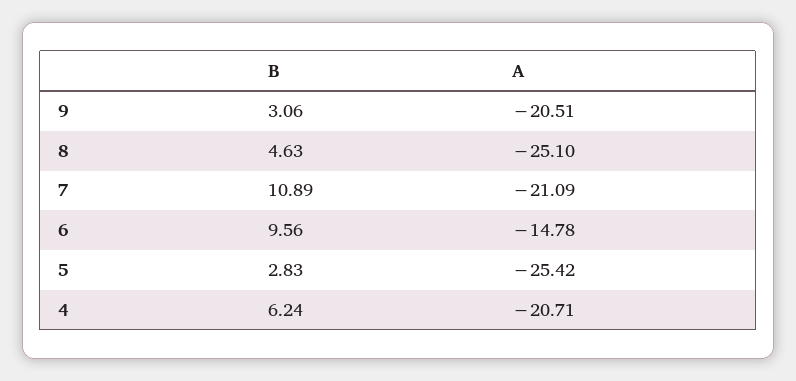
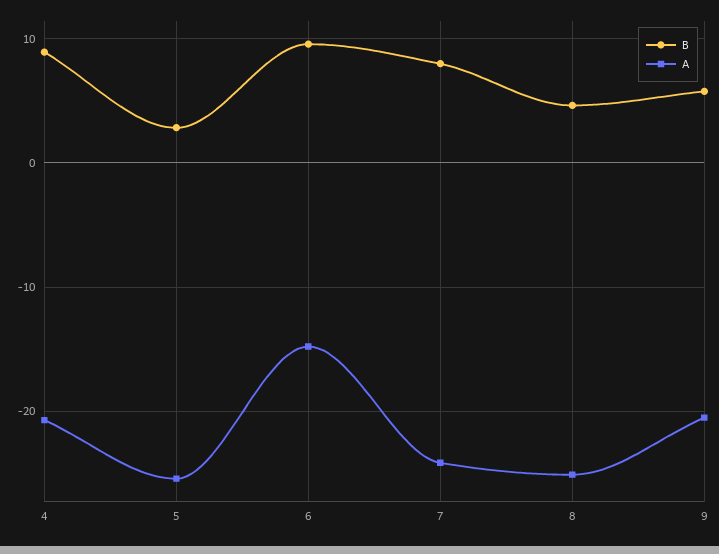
  {
    "B": {
-     "9": 3.06,
+     "9": 6,
      "8": 4.63,
-     "7": 10.89,
+     "7": 8,
      "6": 9.56,
      "5": 2.83,
-     "4": 6.24
+     "4": 9
    },
    "A": {
      "9": -20.51,
      "8": -25.1,
-     "7": -21.09,
+     "7": -24,
      "6": -14.78,
      "5": -25.42,
      "4": -20.71
    }
  }

